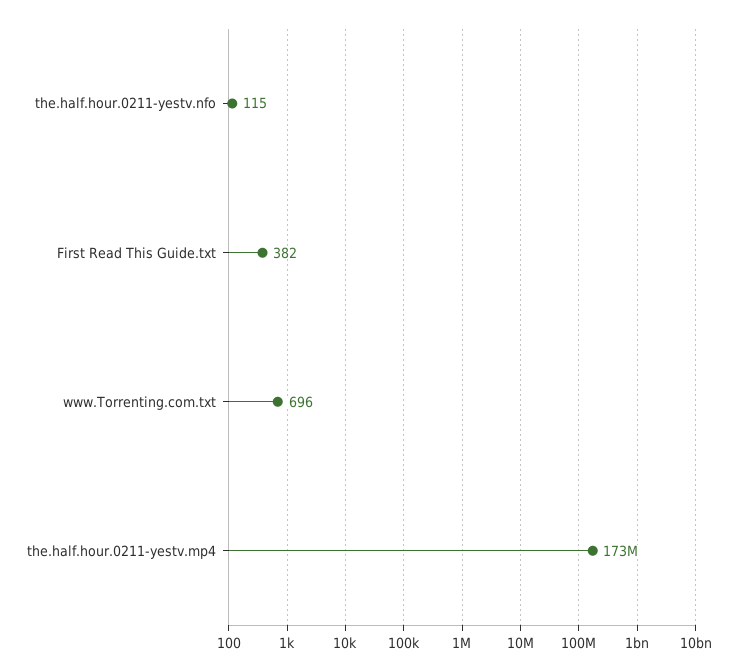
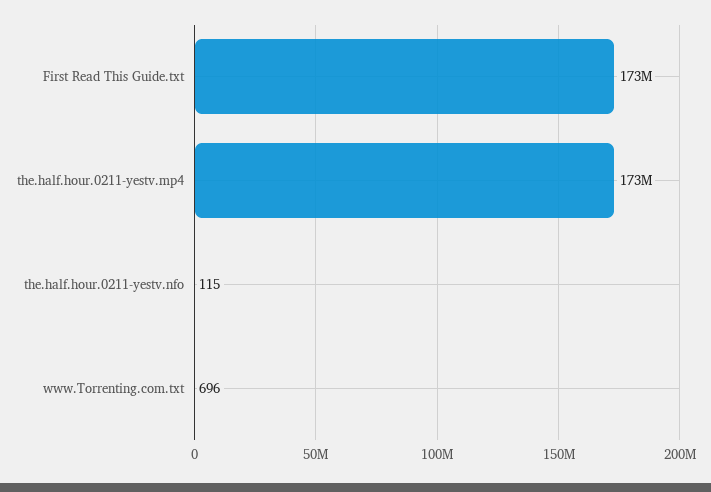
  {
    "the.half.hour.0211-yestv.nfo": 115,
-   "First Read This Guide.txt": 382,
+   "First Read This Guide.txt": 173000000,
    "www.Torrenting.com.txt": 696,
    "the.half.hour.0211-yestv.mp4": 173000000
  }

